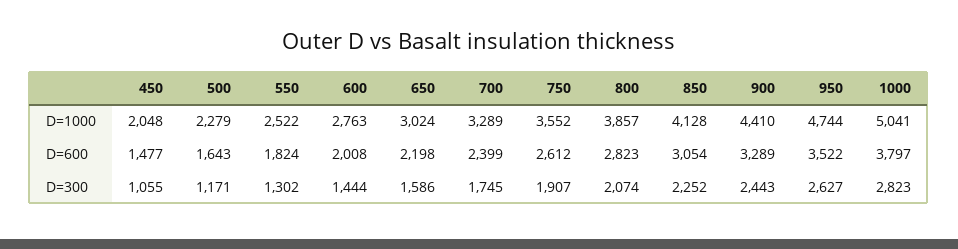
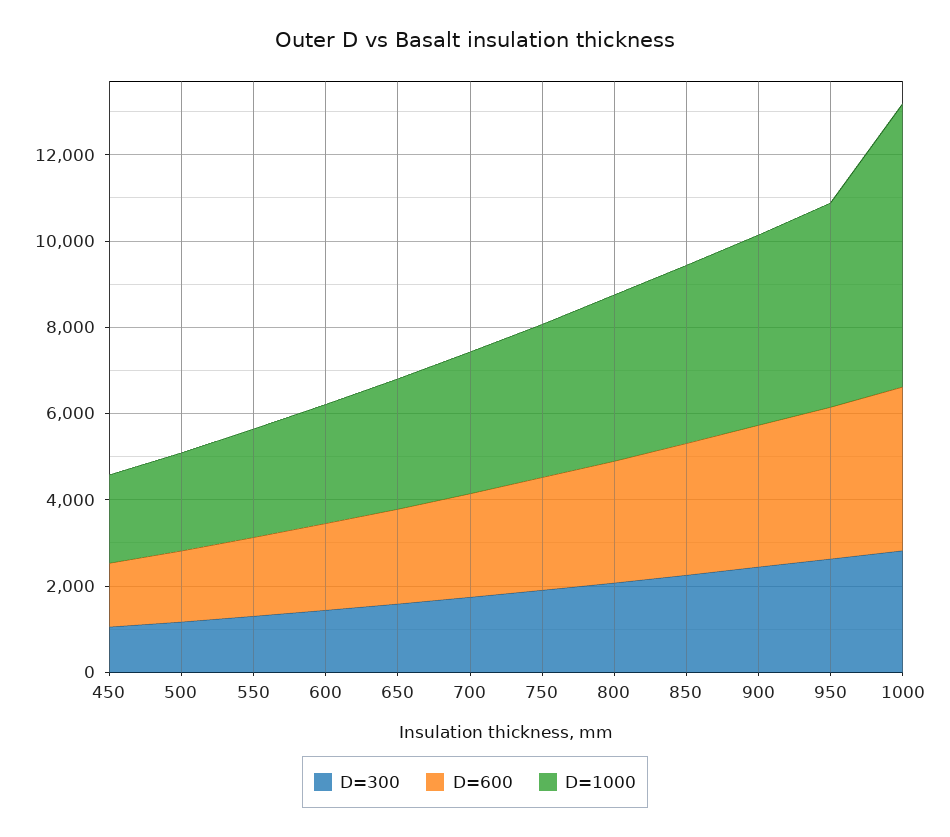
  {
    "D=1000": {
      "450": 2048,
      "500": 2279,
      "550": 2522,
      "600": 2763,
      "650": 3024,
      "700": 3289,
      "750": 3552,
      "800": 3857,
      "850": 4128,
      "900": 4410,
      "950": 4744,
-     "1000": 5041
+     "1000": 6500
    },
    "D=600": {
      "450": 1477,
      "500": 1643,
      "550": 1824,
      "600": 2008,
      "650": 2198,
      "700": 2399,
      "750": 2612,
      "800": 2823,
      "850": 3054,
      "900": 3289,
      "950": 3522,
      "1000": 3797
    },
    "D=300": {
      "450": 1055,
      "500": 1171,
      "550": 1302,
      "600": 1444,
      "650": 1586,
      "700": 1745,
      "750": 1907,
      "800": 2074,
      "850": 2252,
      "900": 2443,
      "950": 2627,
      "1000": 2823
    }
  }

